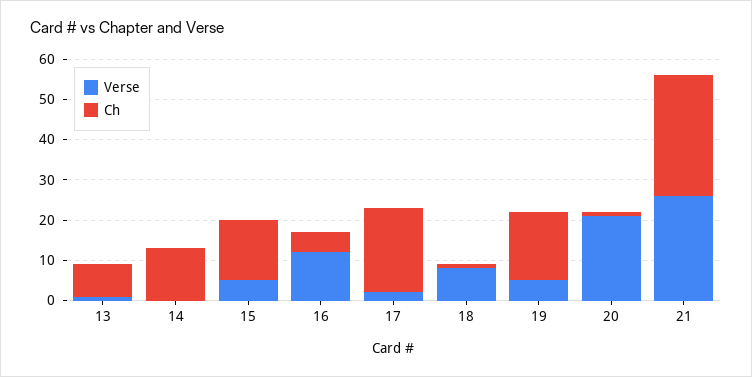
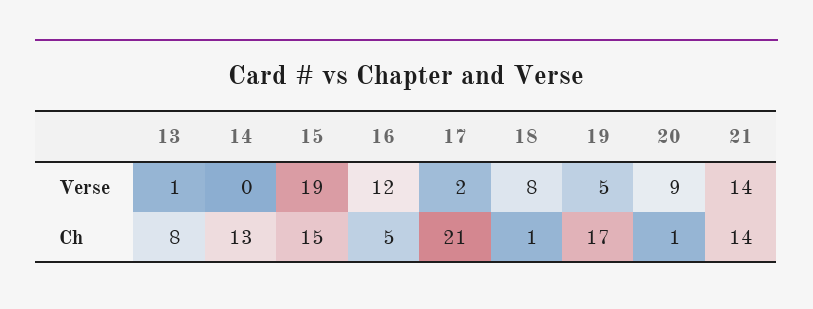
  {
    "Verse": {
      "13": 1,
      "14": 0,
-     "15": 5,
+     "15": 19,
      "16": 12,
      "17": 2,
      "18": 8,
      "19": 5,
-     "20": 20,
+     "20": 9,
-     "21": 25
+     "21": 14
    },
    "Ch": {
      "13": 8,
      "14": 13,
      "15": 15,
      "16": 5,
      "17": 21,
      "18": 1,
      "19": 17,
      "20": 1,
-     "21": 30
+     "21": 14
    }
  }

